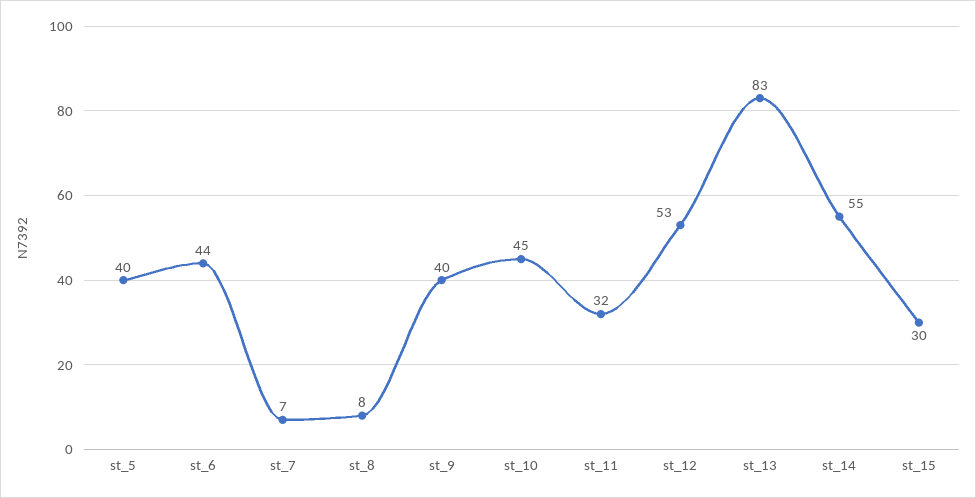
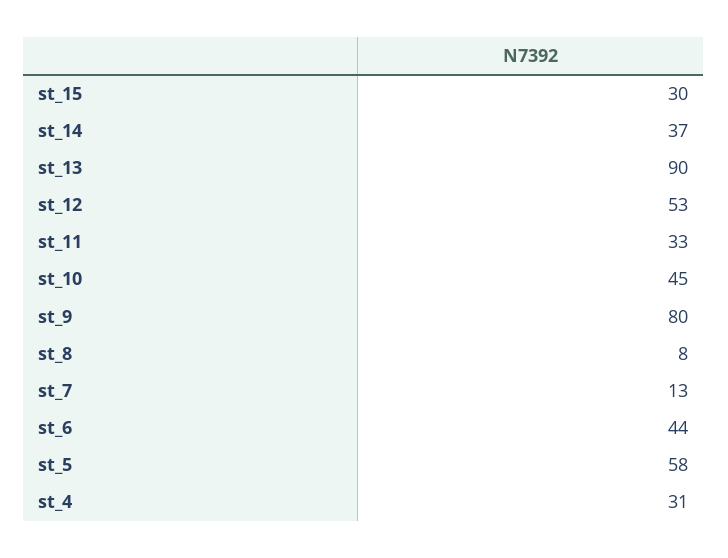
  {
-   "st_5": 40,
+   "st_5": 58,
    "st_6": 44,
-   "st_7": 7,
+   "st_7": 13,
    "st_8": 8,
-   "st_9": 40,
+   "st_9": 80,
    "st_10": 45,
-   "st_11": 32,
+   "st_11": 33,
    "st_12": 53,
-   "st_13": 83,
+   "st_13": 90,
-   "st_14": 55,
+   "st_14": 37,
-   "st_15": 30
+   "st_15": 30,
+   "st_4": 31
  }

